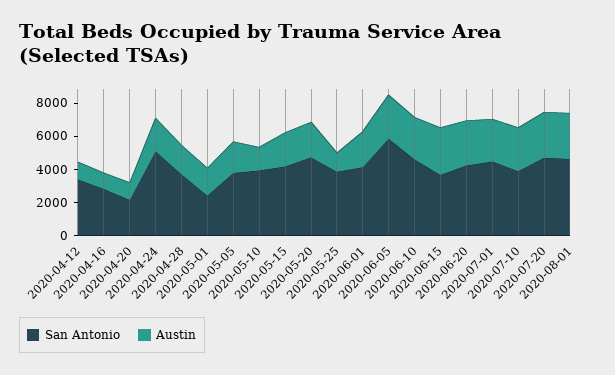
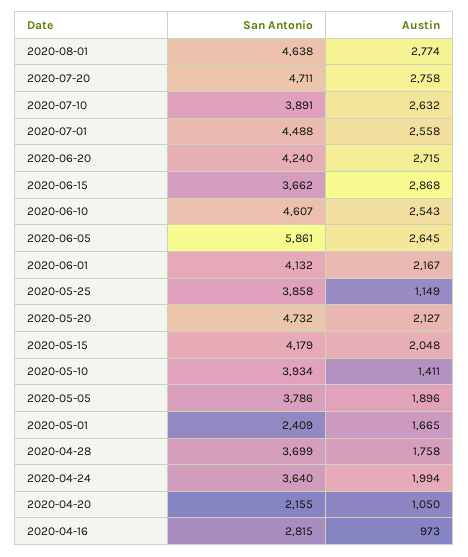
  {
    "San Antonio": {
-     "2020-04-12": 3500,
      "2020-04-16": 2815,
      "2020-04-20": 2155,
-     "2020-04-24": 5000,
+     "2020-04-24": 3640,
      "2020-04-28": 3699,
      "2020-05-01": 2409,
      "2020-05-05": 3786,
      "2020-05-10": 3934,
      "2020-05-15": 4179,
      "2020-05-20": 4732,
      "2020-05-25": 3858,
      "2020-06-01": 4132,
      "2020-06-05": 5861,
      "2020-06-10": 4607,
      "2020-06-15": 3662,
      "2020-06-20": 4240,
      "2020-07-01": 4488,
      "2020-07-10": 3891,
      "2020-07-20": 4711,
      "2020-08-01": 4638
    },
    "Austin": {
-     "2020-04-12": 1000,
      "2020-04-16": 973,
      "2020-04-20": 1050,
      "2020-04-24": 1994,
      "2020-04-28": 1758,
      "2020-05-01": 1665,
      "2020-05-05": 1896,
      "2020-05-10": 1411,
      "2020-05-15": 2048,
      "2020-05-20": 2127,
      "2020-05-25": 1149,
      "2020-06-01": 2167,
      "2020-06-05": 2645,
      "2020-06-10": 2543,
      "2020-06-15": 2868,
      "2020-06-20": 2715,
      "2020-07-01": 2558,
      "2020-07-10": 2632,
      "2020-07-20": 2758,
      "2020-08-01": 2774
    }
  }

